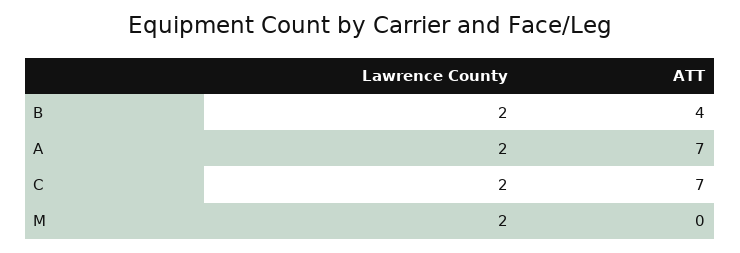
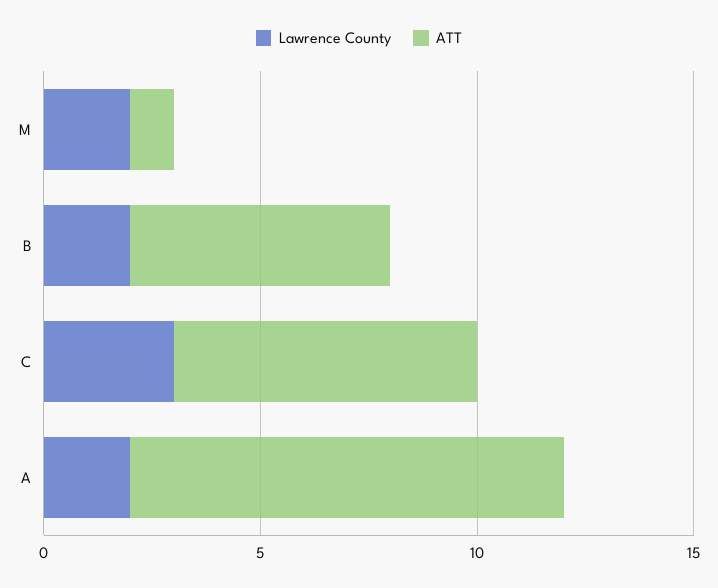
  {
    "Lawrence County": {
      "B": 2,
      "A": 2,
-     "C": 2,
+     "C": 3,
      "M": 2
    },
    "ATT": {
-     "B": 4,
+     "B": 6,
-     "A": 7,
+     "A": 10,
      "C": 7,
-     "M": 0
+     "M": 1
    }
  }

